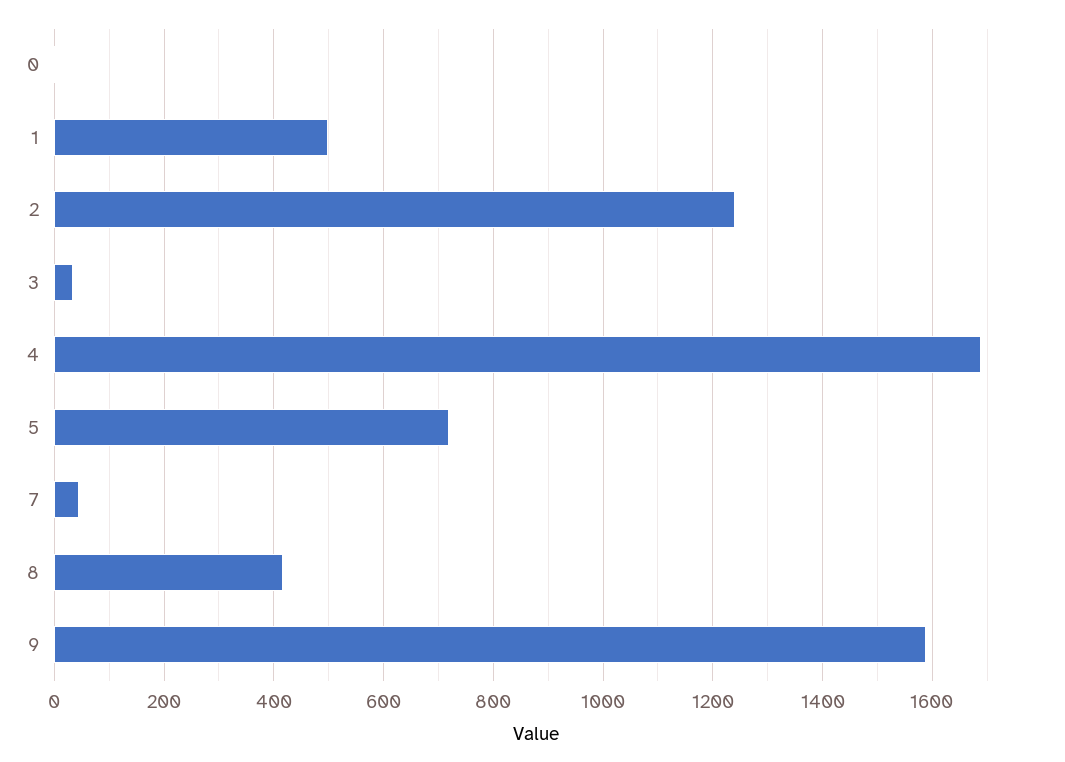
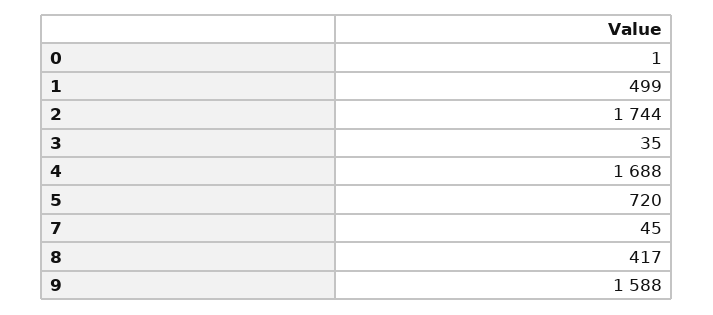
  {
    "0": 1,
    "1": 499,
-   "2": 1240,
+   "2": 1744,
    "3": 35,
    "4": 1688,
    "5": 720,
    "7": 45,
    "8": 417,
    "9": 1588
  }

